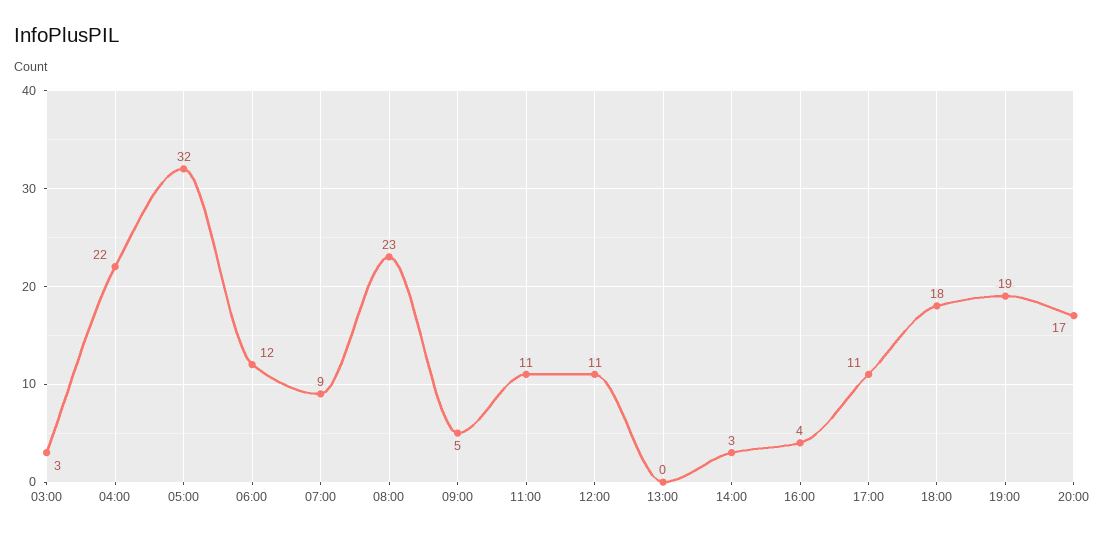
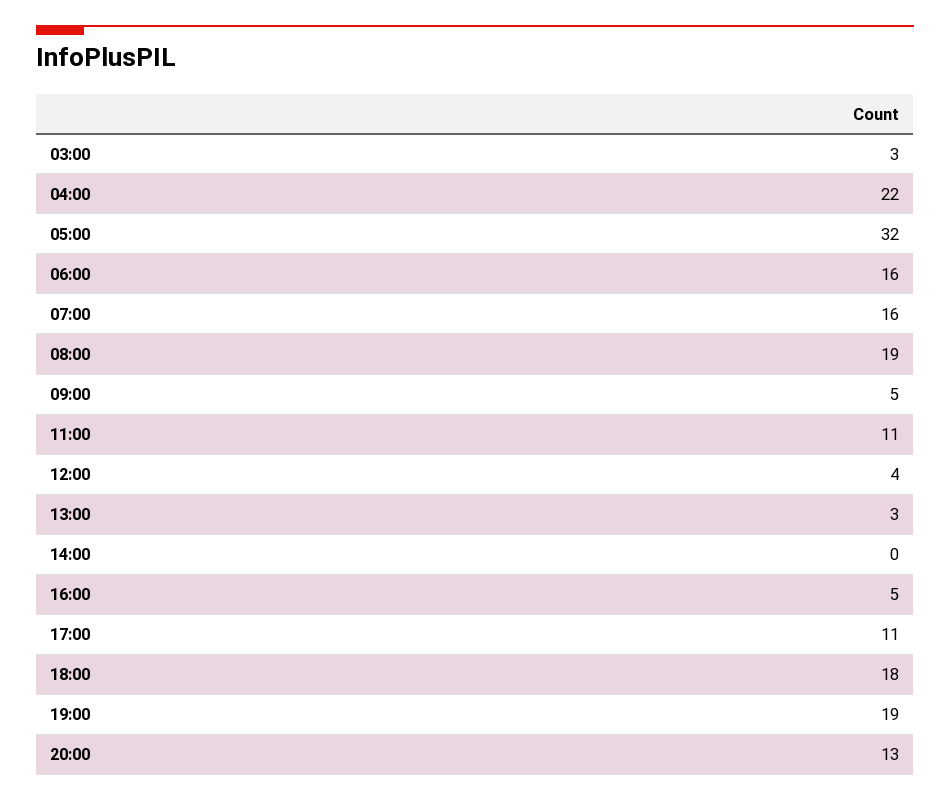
  {
    "03:00": 3,
    "04:00": 22,
    "05:00": 32,
-   "06:00": 12,
+   "06:00": 16,
-   "07:00": 9,
+   "07:00": 16,
-   "08:00": 23,
+   "08:00": 19,
    "09:00": 5,
    "11:00": 11,
-   "12:00": 11,
+   "12:00": 4,
-   "13:00": 0,
+   "13:00": 3,
-   "14:00": 3,
+   "14:00": 0,
-   "16:00": 4,
+   "16:00": 5,
    "17:00": 11,
    "18:00": 18,
    "19:00": 19,
-   "20:00": 17
+   "20:00": 13
  }

